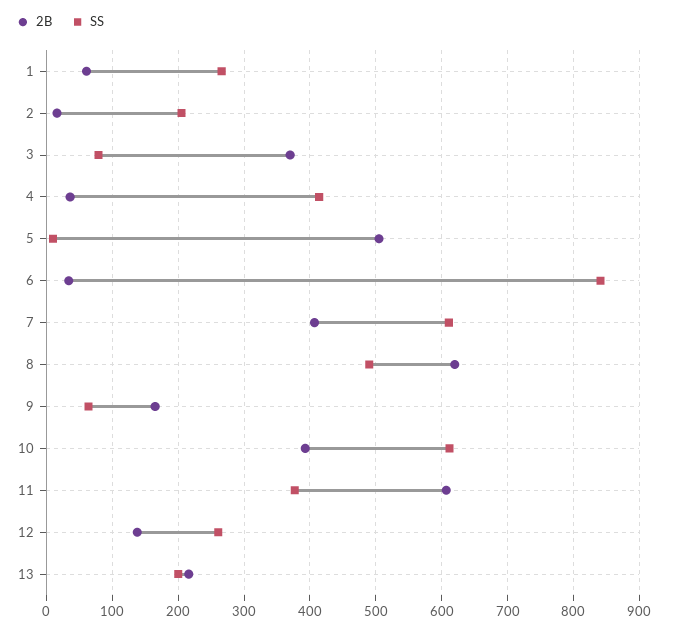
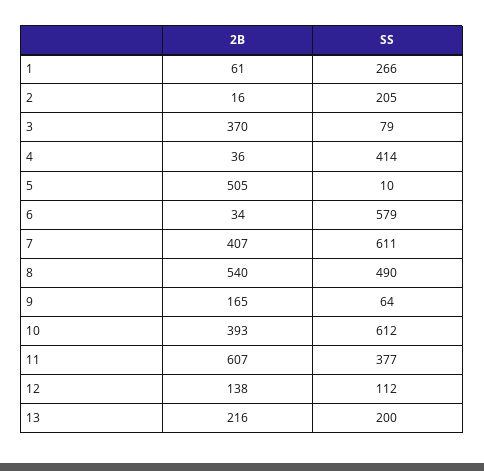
  {
    "2B": {
      "1": 61,
      "2": 16,
      "3": 370,
      "4": 36,
      "5": 505,
      "6": 34,
      "7": 407,
-     "8": 620,
+     "8": 540,
      "9": 165,
      "10": 393,
      "11": 607,
      "12": 138,
      "13": 216
    },
    "SS": {
      "1": 266,
      "2": 205,
      "3": 79,
      "4": 414,
      "5": 10,
-     "6": 840,
+     "6": 579,
      "7": 611,
      "8": 490,
      "9": 64,
      "10": 612,
      "11": 377,
-     "12": 260,
+     "12": 112,
      "13": 200
    }
  }

